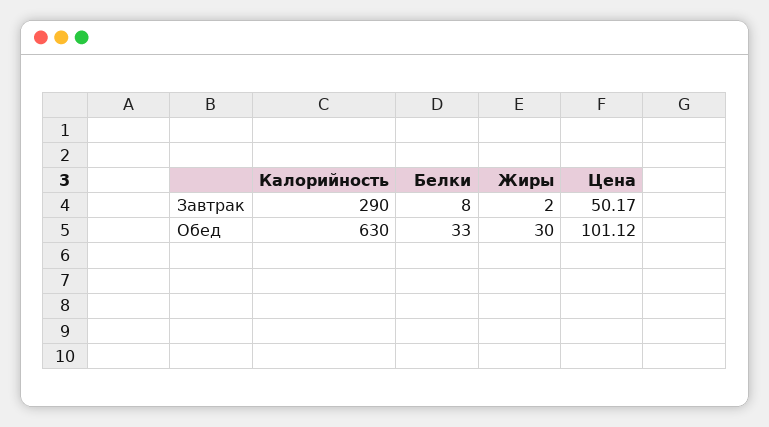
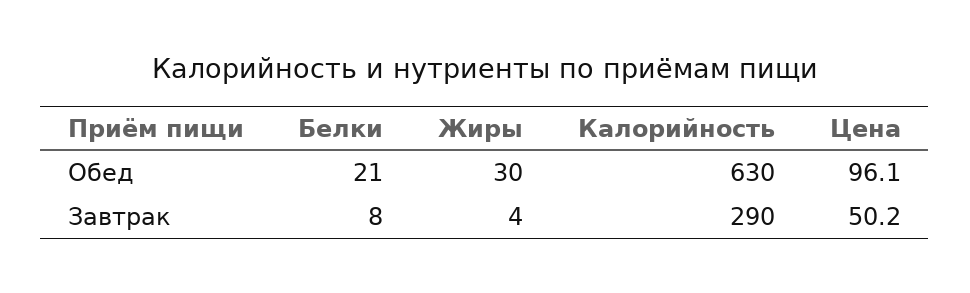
  {
    "Калорийность": {
      "Завтрак": 290,
      "Обед": 630
    },
    "Белки": {
      "Завтрак": 8,
-     "Обед": 33
+     "Обед": 21
    },
    "Жиры": {
-     "Завтрак": 2,
+     "Завтрак": 4,
      "Обед": 30
    },
    "Цена": {
      "Завтрак": 50.17,
-     "Обед": 101.12
+     "Обед": 96.1
    }
  }

